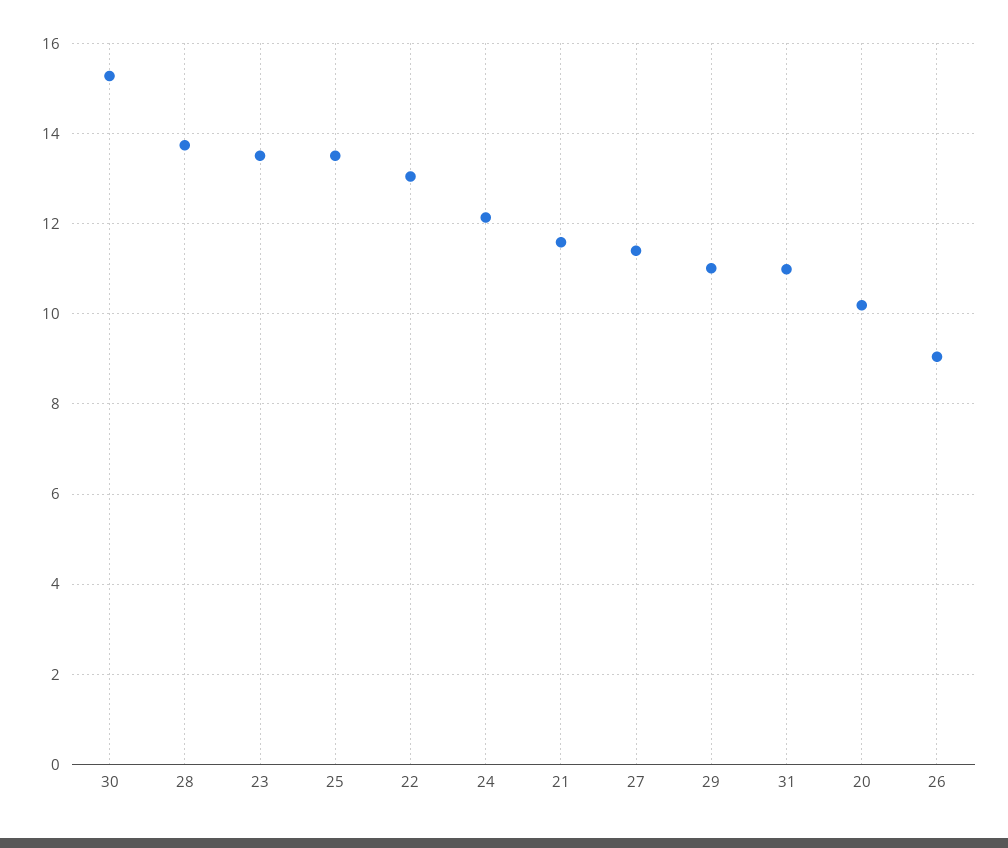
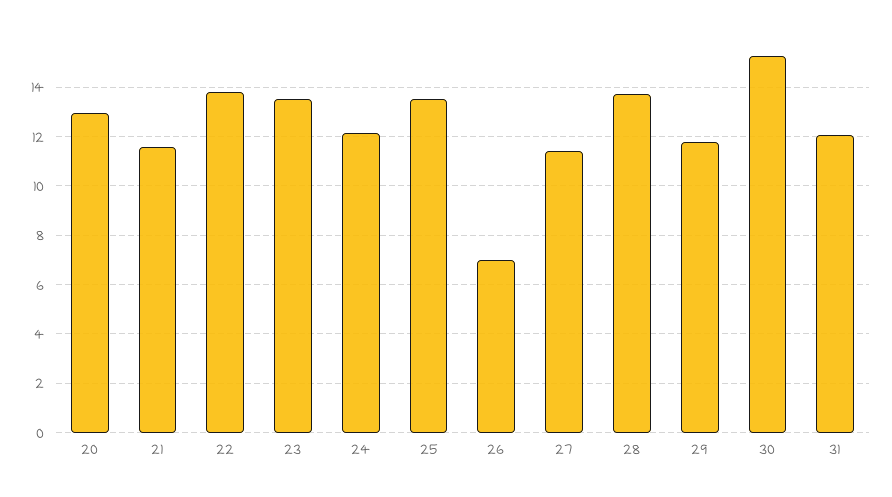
  {
    "30": 15.2,
    "28": 13.8,
    "23": 13.6,
    "25": 13.6,
-   "22": 13,
+   "22": 13.75,
    "24": 12.2,
    "21": 11.6,
    "27": 11.4,
-   "29": 11,
+   "29": 11.75,
-   "31": 11,
+   "31": 12,
-   "20": 10.2,
+   "20": 13,
-   "26": 9
+   "26": 7
  }

